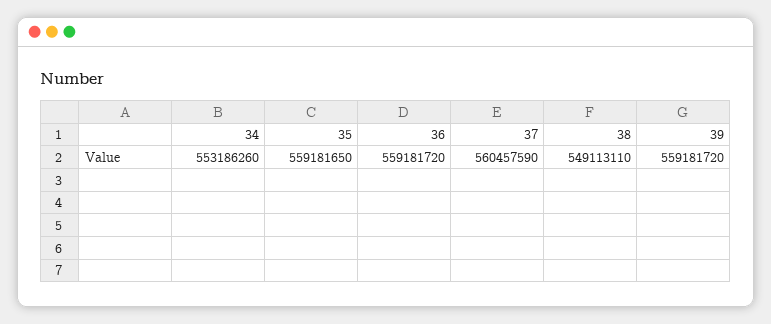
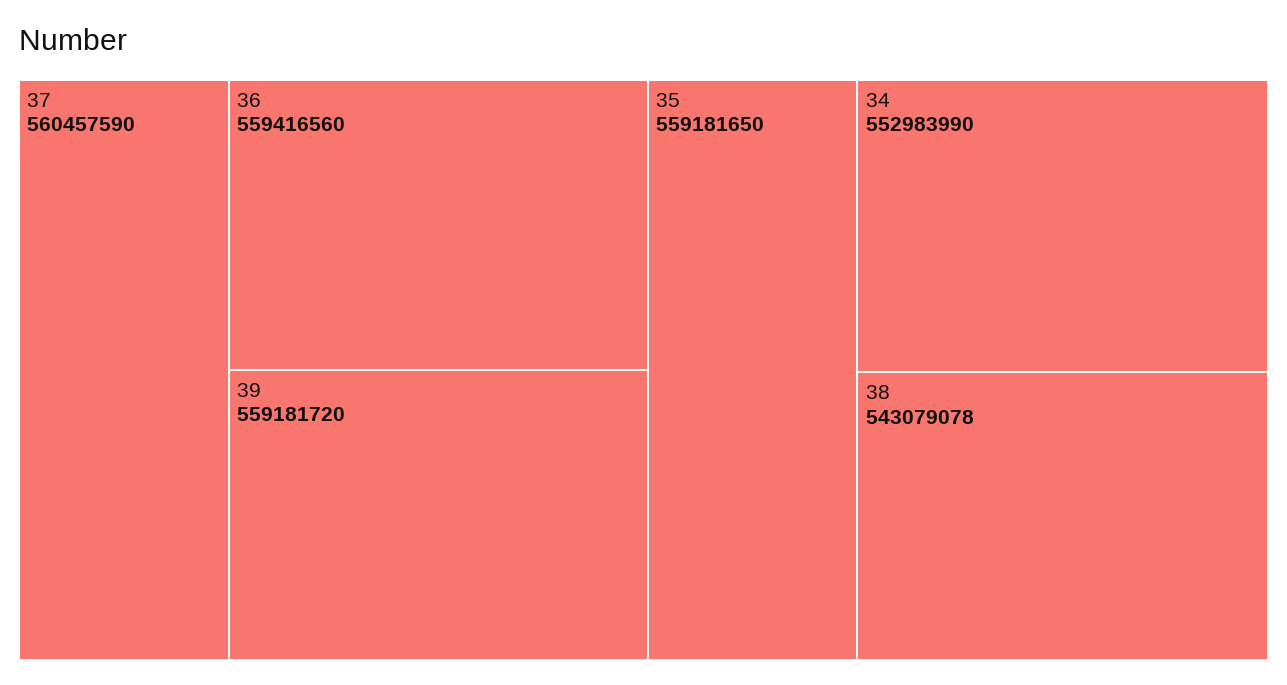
  {
-   "34": 553186260,
+   "34": 552983990,
    "35": 559181650,
-   "36": 559181720,
+   "36": 559416560,
    "37": 560457590,
-   "38": 549113110,
+   "38": 543079078,
    "39": 559181720
  }

